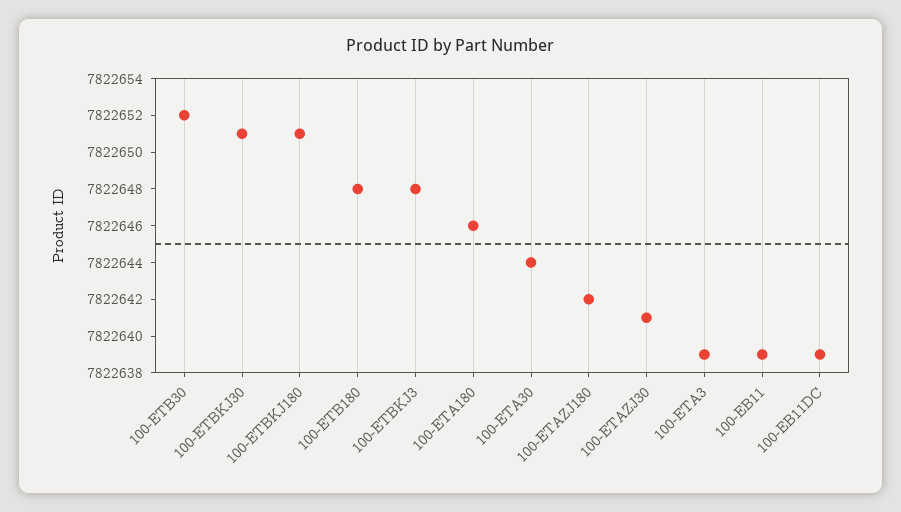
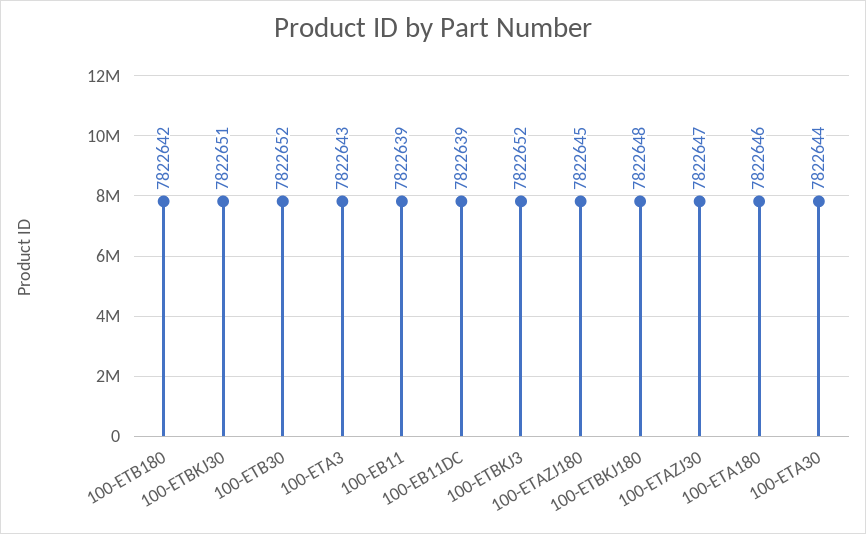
  {
    "100-ETB30": 7822652,
    "100-ETBKJ30": 7822651,
-   "100-ETBKJ180": 7822651,
+   "100-ETBKJ180": 7822648,
-   "100-ETB180": 7822648,
+   "100-ETB180": 7822642,
-   "100-ETBKJ3": 7822648,
+   "100-ETBKJ3": 7822652,
    "100-ETA180": 7822646,
    "100-ETA30": 7822644,
-   "100-ETAZJ180": 7822642,
+   "100-ETAZJ180": 7822645,
-   "100-ETAZJ30": 7822641,
+   "100-ETAZJ30": 7822647,
-   "100-ETA3": 7822639,
+   "100-ETA3": 7822643,
    "100-EB11": 7822639,
    "100-EB11DC": 7822639
  }

